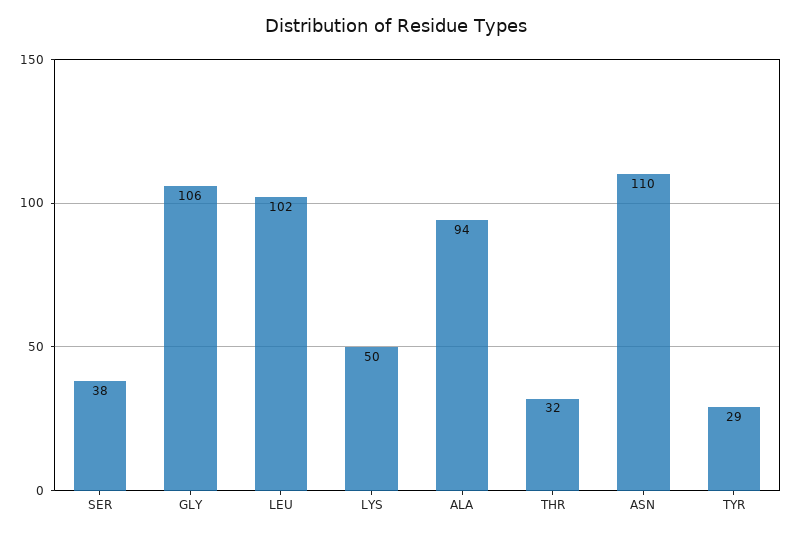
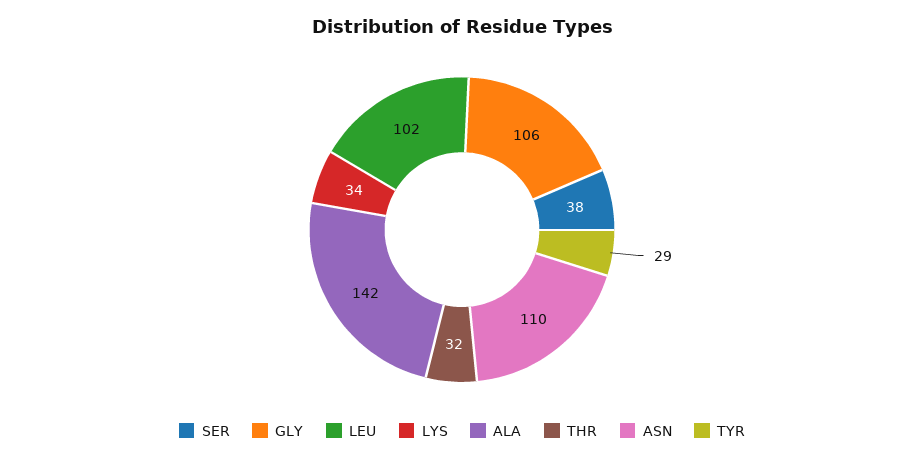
  {
    "SER": 38,
    "GLY": 106,
    "LEU": 102,
-   "LYS": 50,
+   "LYS": 34,
-   "ALA": 94,
+   "ALA": 142,
    "THR": 32,
    "ASN": 110,
    "TYR": 29
  }

